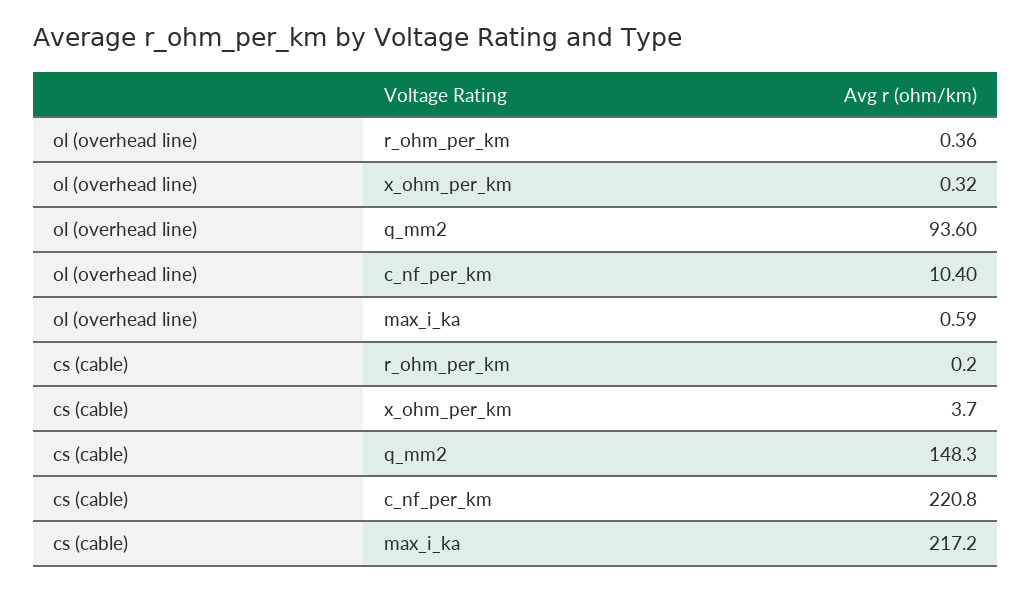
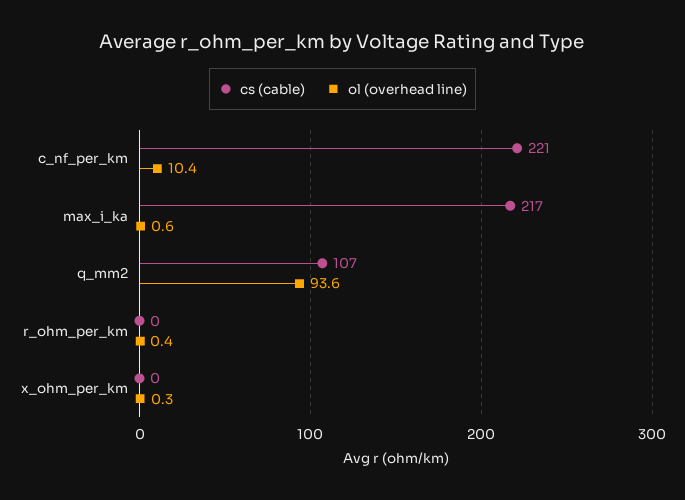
  {
    "ol (overhead line)": {
      "r_ohm_per_km": 0.36,
      "x_ohm_per_km": 0.32,
      "q_mm2": 93.6,
      "c_nf_per_km": 10.4,
      "max_i_ka": 0.59
    },
    "cs (cable)": {
      "r_ohm_per_km": 0.2,
-     "x_ohm_per_km": 3.7,
+     "x_ohm_per_km": 0,
-     "q_mm2": 148.3,
+     "q_mm2": 107,
      "c_nf_per_km": 220.8,
      "max_i_ka": 217.2
    }
  }

